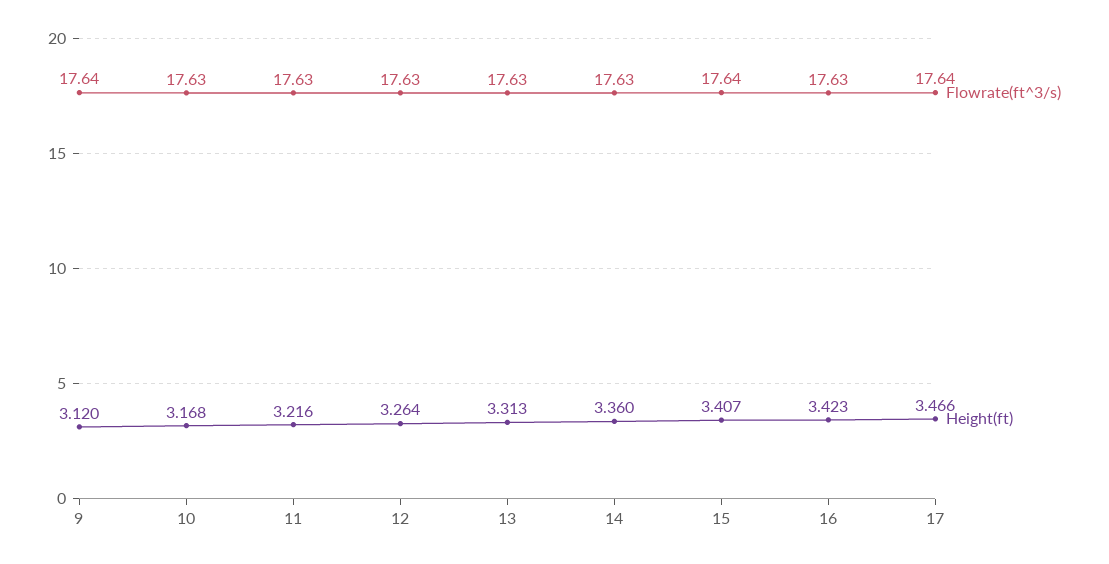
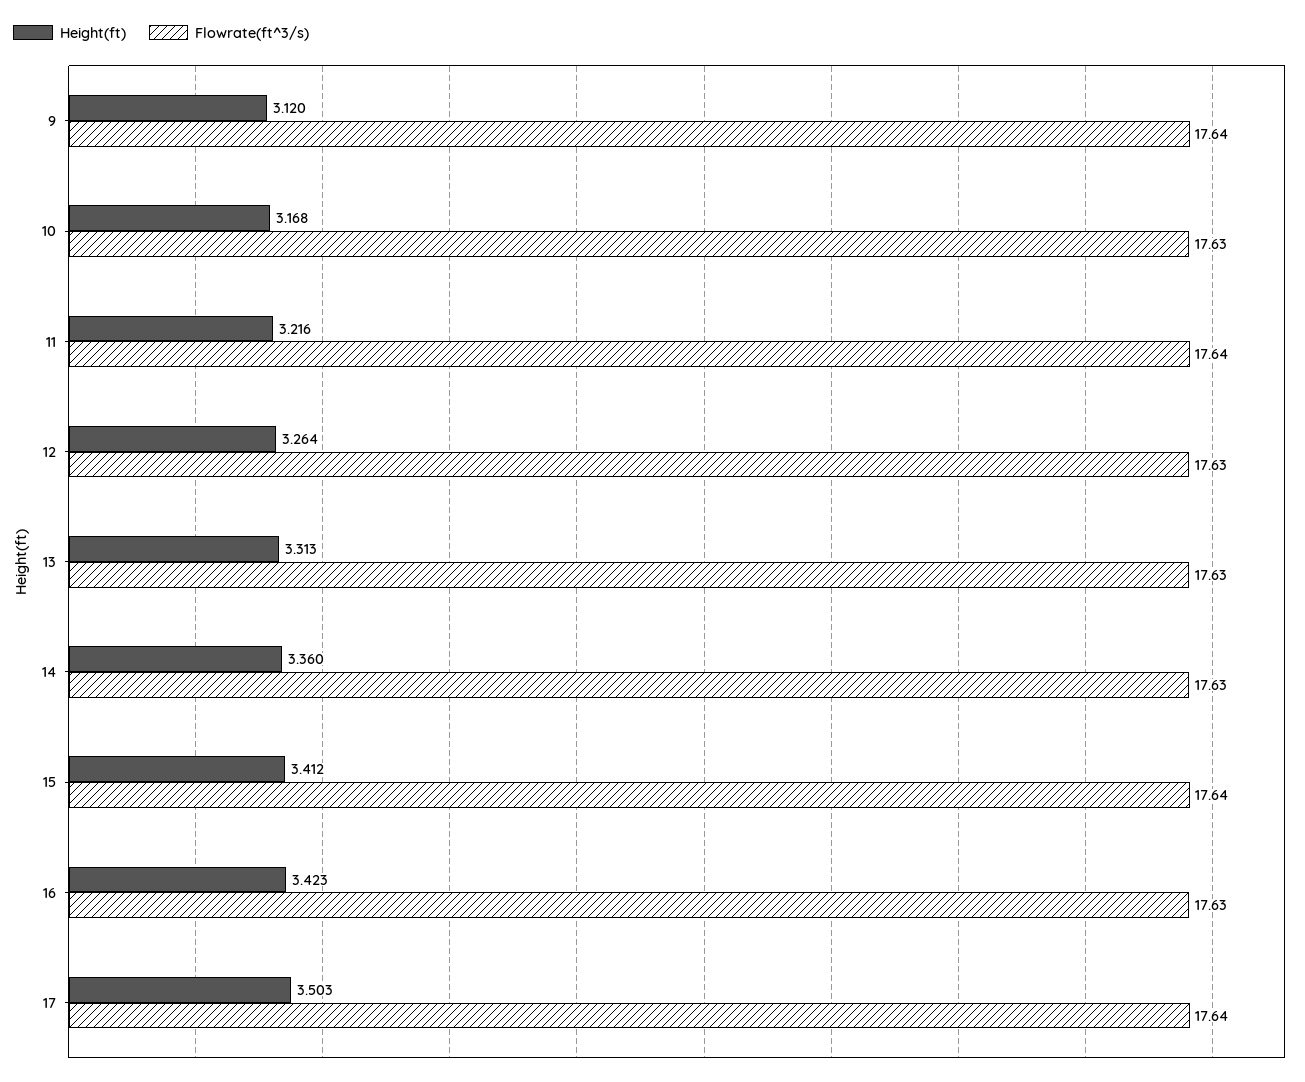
  {
    "Flowrate(ft^3/s)": {
      "9": 17.64,
      "10": 17.63,
-     "11": 17.63,
+     "11": 17.64,
      "12": 17.63,
      "13": 17.63,
      "14": 17.63,
      "15": 17.64,
      "16": 17.63,
      "17": 17.64
    },
    "Height(ft)": {
      "9": 3.12,
      "10": 3.168,
      "11": 3.216,
      "12": 3.264,
      "13": 3.313,
      "14": 3.36,
-     "15": 3.407,
+     "15": 3.412,
      "16": 3.423,
-     "17": 3.466
+     "17": 3.503
    }
  }

